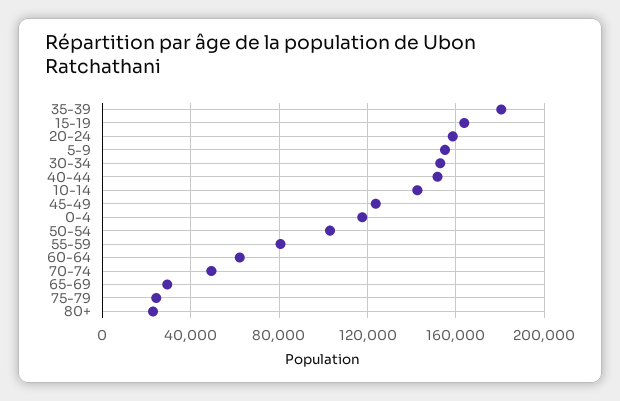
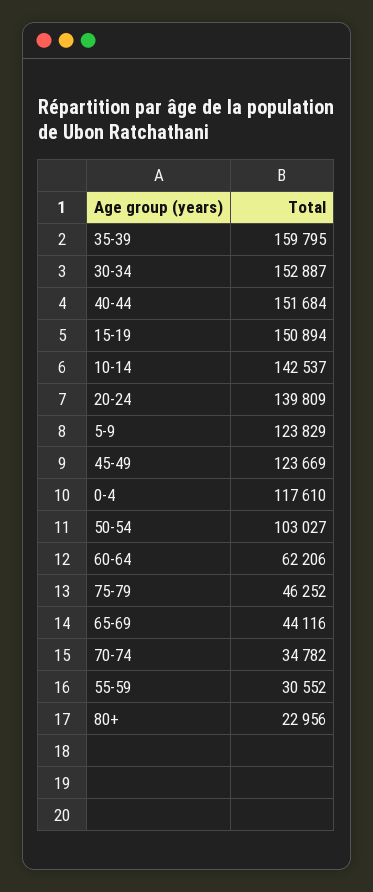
  {
-   "35-39": 180000,
+   "35-39": 159795,
-   "15-19": 165000,
+   "15-19": 150894,
-   "20-24": 160000,
+   "20-24": 139809,
-   "5-9": 155000,
+   "5-9": 123829,
    "30-34": 152887,
    "40-44": 151684,
    "10-14": 142537,
    "45-49": 123669,
    "0-4": 117610,
    "50-54": 103027,
-   "55-59": 80000,
+   "55-59": 30552,
    "60-64": 62206,
-   "70-74": 50000,
+   "70-74": 34782,
-   "65-69": 30000,
+   "65-69": 44116,
-   "75-79": 25000,
+   "75-79": 46252,
    "80+": 22956
  }

